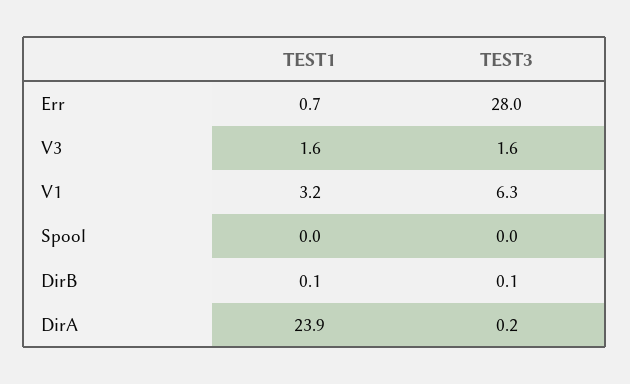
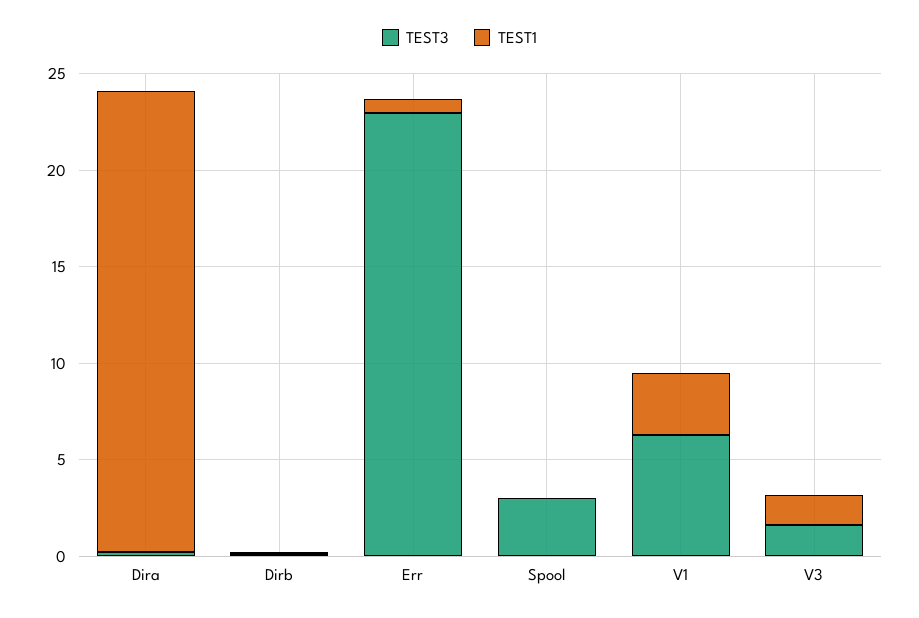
  {
    "TEST1": {
      "Err": 0.7,
      "V3": 1.6,
      "V1": 3.2,
      "Spool": 0,
      "DirB": 0.1,
      "DirA": 23.9
    },
    "TEST3": {
-     "Err": 28,
+     "Err": 23,
      "V3": 1.6,
      "V1": 6.3,
-     "Spool": 0,
+     "Spool": 3,
      "DirB": 0.1,
      "DirA": 0.2
    }
  }

